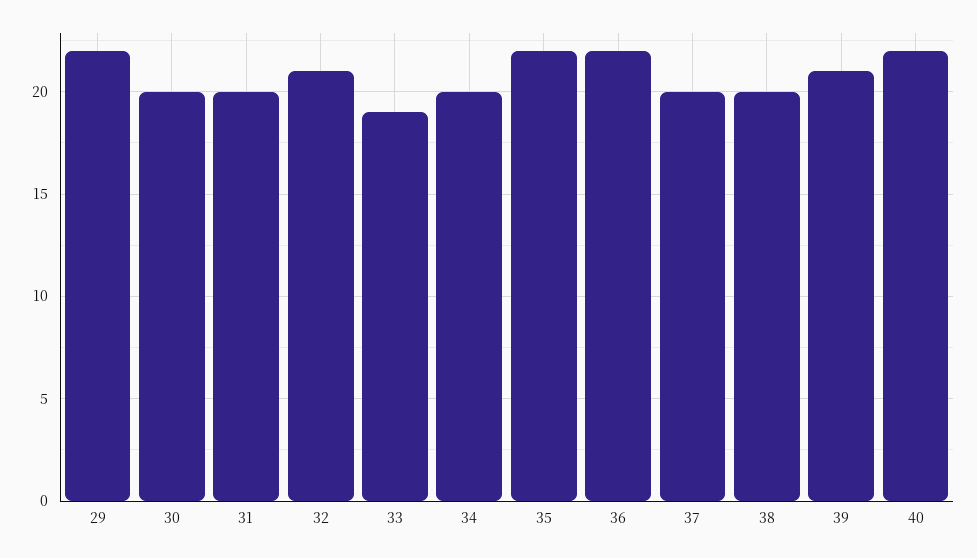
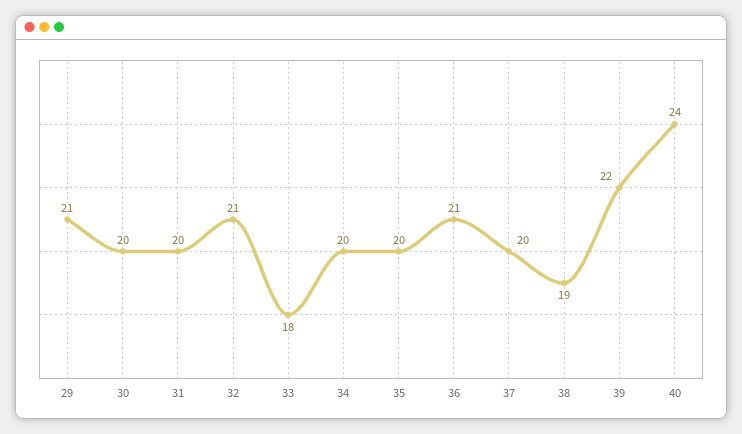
  {
-   "29": 22,
+   "29": 21,
    "30": 20,
    "31": 20,
    "32": 21,
-   "33": 19,
+   "33": 18,
    "34": 20,
-   "35": 22,
+   "35": 20,
-   "36": 22,
+   "36": 21,
    "37": 20,
-   "38": 20,
+   "38": 19,
-   "39": 21,
+   "39": 22,
-   "40": 22
+   "40": 24
  }

